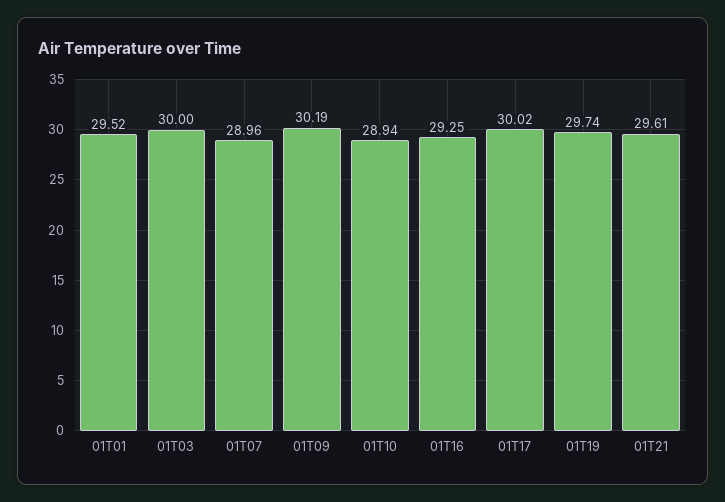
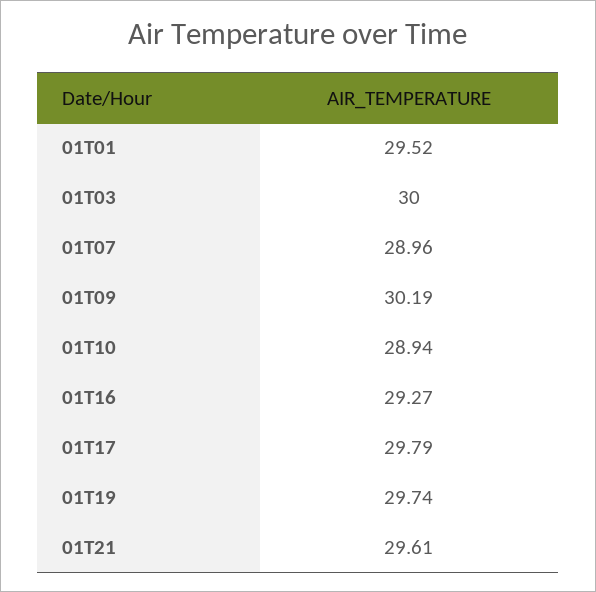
  {
    "01T01": 29.52,
    "01T03": 30,
    "01T07": 28.96,
    "01T09": 30.19,
    "01T10": 28.94,
-   "01T16": 29.25,
+   "01T16": 29.27,
-   "01T17": 30.02,
+   "01T17": 29.79,
    "01T19": 29.74,
    "01T21": 29.61
  }

